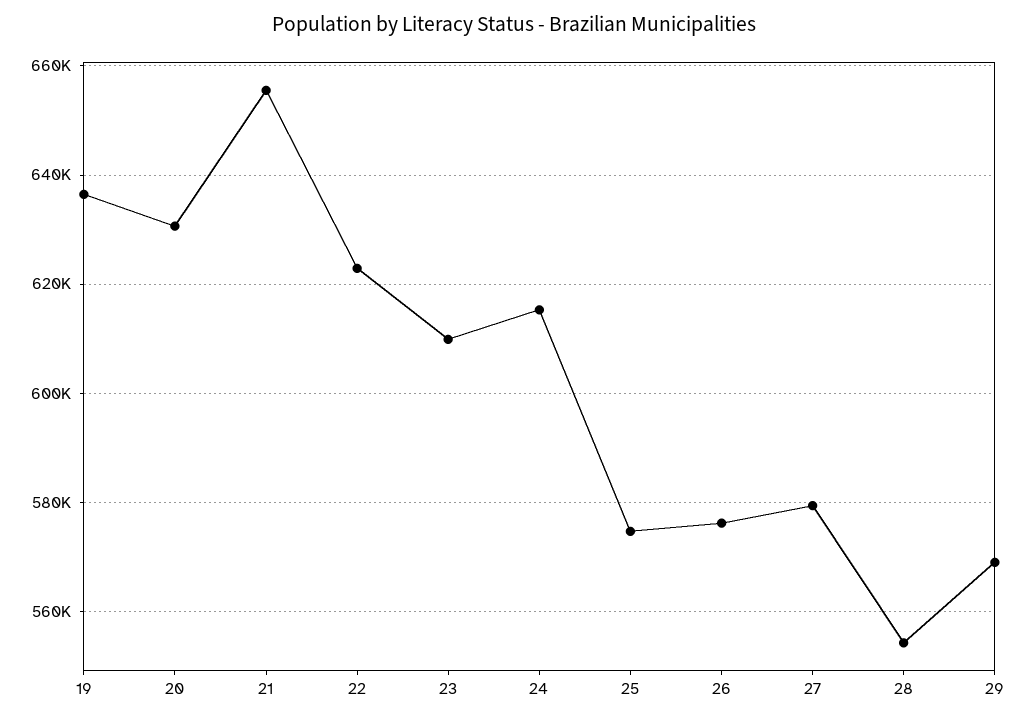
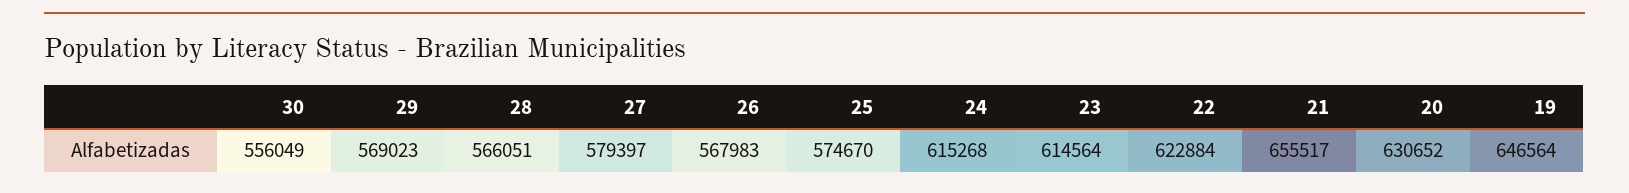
  {
-   "19": 636000,
+   "19": 646564,
    "20": 630652,
    "21": 655517,
    "22": 622884,
-   "23": 610000,
+   "23": 614564,
    "24": 615268,
    "25": 574670,
-   "26": 576000,
+   "26": 567983,
    "27": 579397,
-   "28": 554000,
+   "28": 566051,
-   "29": 569023
+   "29": 569023,
+   "30": 556049
  }

